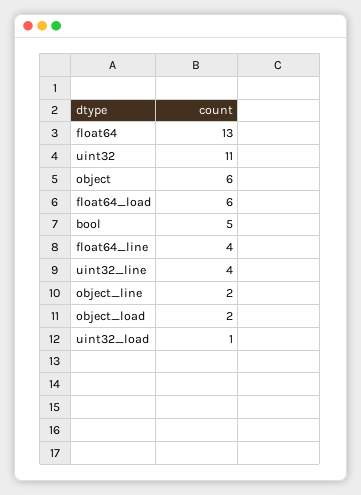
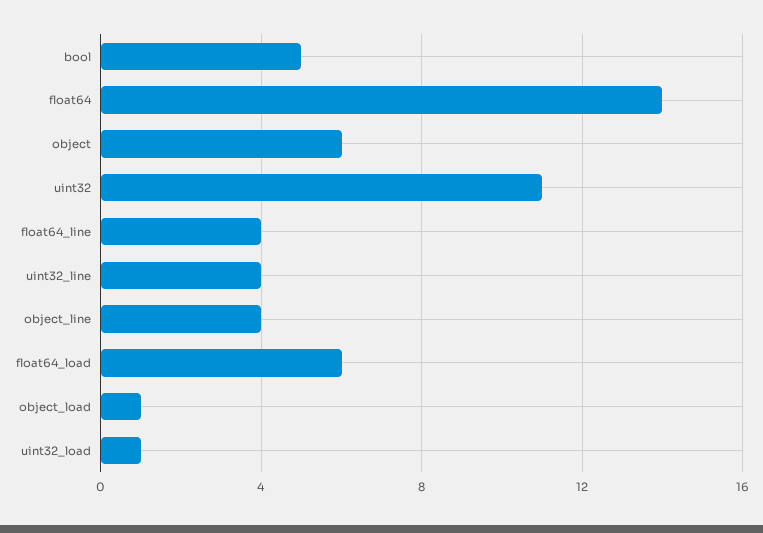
  {
-   "float64": 13,
+   "float64": 14,
    "uint32": 11,
    "object": 6,
    "float64_load": 6,
    "bool": 5,
    "float64_line": 4,
    "uint32_line": 4,
-   "object_line": 2,
+   "object_line": 4,
-   "object_load": 2,
+   "object_load": 1,
    "uint32_load": 1
  }

